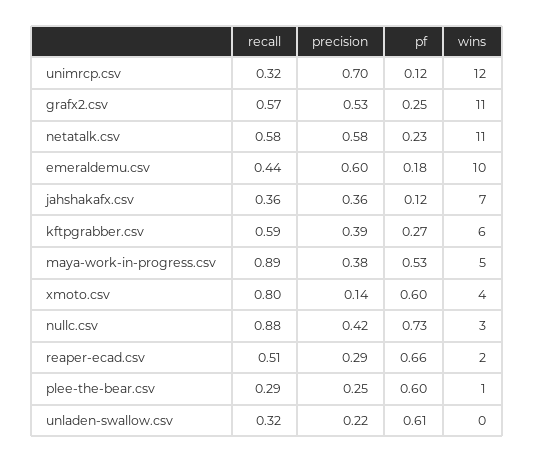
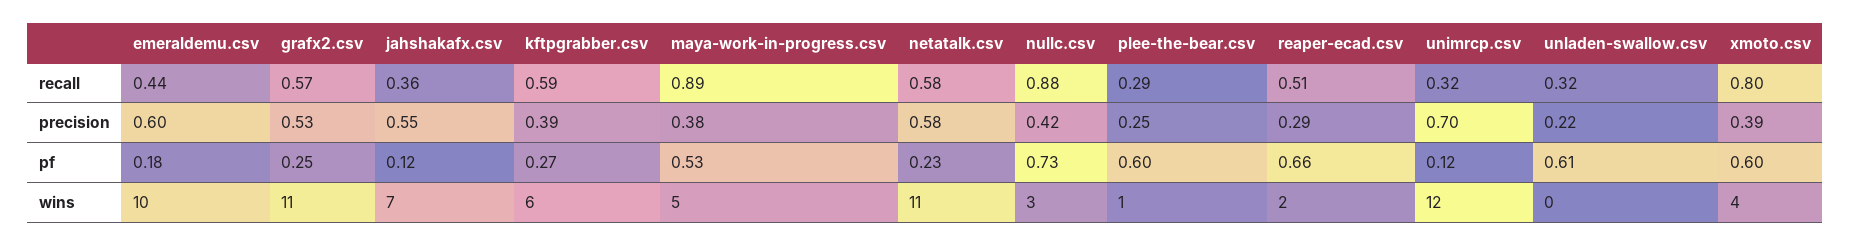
  {
    "recall": {
      "unimrcp.csv": 0.32,
      "grafx2.csv": 0.57,
      "netatalk.csv": 0.58,
      "emeraldemu.csv": 0.44,
      "jahshakafx.csv": 0.36,
      "kftpgrabber.csv": 0.59,
      "maya-work-in-progress.csv": 0.89,
      "xmoto.csv": 0.8,
      "nullc.csv": 0.88,
      "reaper-ecad.csv": 0.51,
      "plee-the-bear.csv": 0.29,
      "unladen-swallow.csv": 0.32
    },
    "precision": {
      "unimrcp.csv": 0.7,
      "grafx2.csv": 0.53,
      "netatalk.csv": 0.58,
      "emeraldemu.csv": 0.6,
-     "jahshakafx.csv": 0.36,
+     "jahshakafx.csv": 0.55,
      "kftpgrabber.csv": 0.39,
      "maya-work-in-progress.csv": 0.38,
-     "xmoto.csv": 0.14,
+     "xmoto.csv": 0.39,
      "nullc.csv": 0.42,
      "reaper-ecad.csv": 0.29,
      "plee-the-bear.csv": 0.25,
      "unladen-swallow.csv": 0.22
    },
    "pf": {
      "unimrcp.csv": 0.12,
      "grafx2.csv": 0.25,
      "netatalk.csv": 0.23,
      "emeraldemu.csv": 0.18,
      "jahshakafx.csv": 0.12,
      "kftpgrabber.csv": 0.27,
      "maya-work-in-progress.csv": 0.53,
      "xmoto.csv": 0.6,
      "nullc.csv": 0.73,
      "reaper-ecad.csv": 0.66,
      "plee-the-bear.csv": 0.6,
      "unladen-swallow.csv": 0.61
    },
    "wins": {
      "unimrcp.csv": 12,
      "grafx2.csv": 11,
      "netatalk.csv": 11,
      "emeraldemu.csv": 10,
      "jahshakafx.csv": 7,
      "kftpgrabber.csv": 6,
      "maya-work-in-progress.csv": 5,
      "xmoto.csv": 4,
      "nullc.csv": 3,
      "reaper-ecad.csv": 2,
      "plee-the-bear.csv": 1,
      "unladen-swallow.csv": 0
    }
  }

